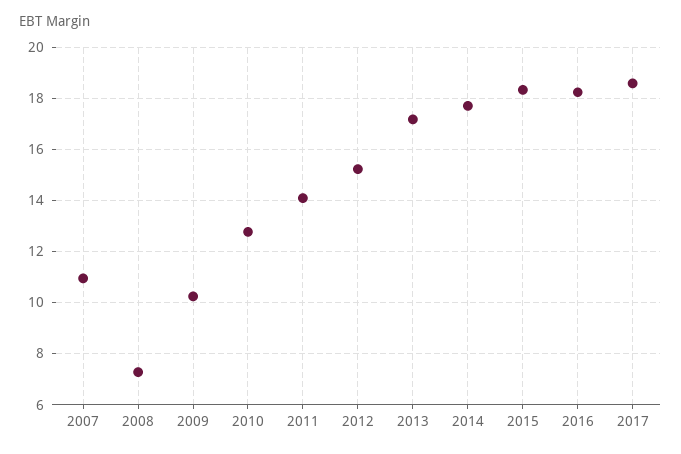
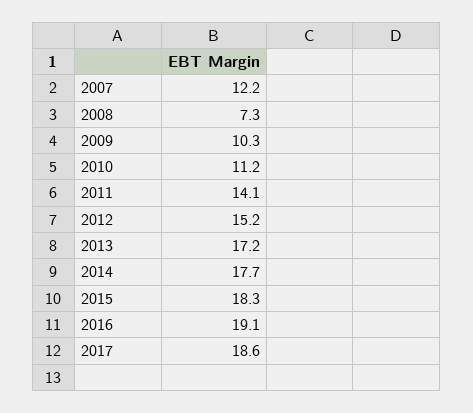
  {
-   "2007": 11,
+   "2007": 12.2,
    "2008": 7.3,
    "2009": 10.3,
-   "2010": 12.75,
+   "2010": 11.2,
    "2011": 14.1,
    "2012": 15.2,
    "2013": 17.2,
    "2014": 17.7,
    "2015": 18.3,
-   "2016": 18.25,
+   "2016": 19.1,
    "2017": 18.6
  }

